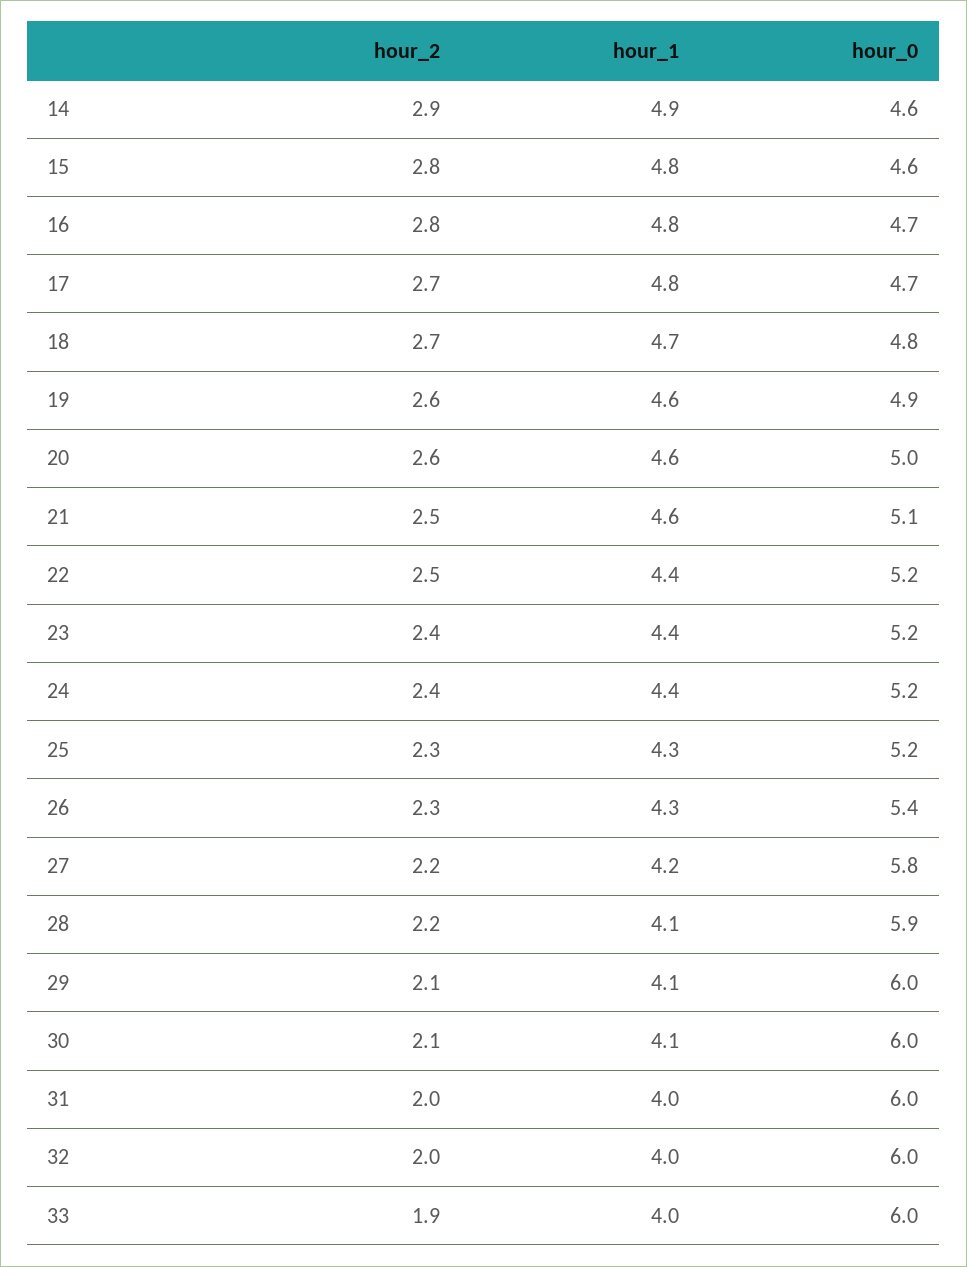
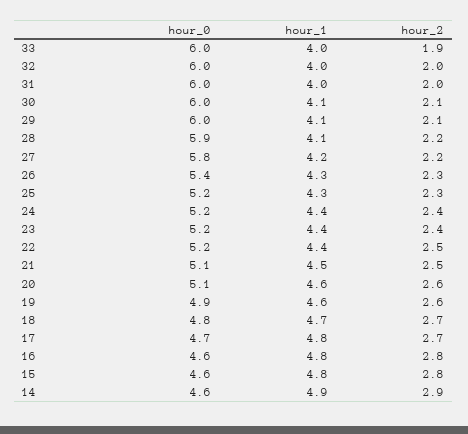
  {
    "hour_2": {
      "14": 2.9,
      "15": 2.8,
      "16": 2.8,
      "17": 2.7,
      "18": 2.7,
      "19": 2.6,
      "20": 2.6,
      "21": 2.5,
      "22": 2.5,
      "23": 2.4,
      "24": 2.4,
      "25": 2.3,
      "26": 2.3,
      "27": 2.2,
      "28": 2.2,
      "29": 2.1,
      "30": 2.1,
      "31": 2,
      "32": 2,
      "33": 1.9
    },
    "hour_1": {
      "14": 4.9,
      "15": 4.8,
      "16": 4.8,
      "17": 4.8,
      "18": 4.7,
      "19": 4.6,
      "20": 4.6,
-     "21": 4.6,
+     "21": 4.5,
      "22": 4.4,
      "23": 4.4,
      "24": 4.4,
      "25": 4.3,
      "26": 4.3,
      "27": 4.2,
      "28": 4.1,
      "29": 4.1,
      "30": 4.1,
      "31": 4,
      "32": 4,
      "33": 4
    },
    "hour_0": {
      "14": 4.6,
      "15": 4.6,
-     "16": 4.7,
+     "16": 4.6,
      "17": 4.7,
      "18": 4.8,
      "19": 4.9,
-     "20": 5,
+     "20": 5.1,
      "21": 5.1,
      "22": 5.2,
      "23": 5.2,
      "24": 5.2,
      "25": 5.2,
      "26": 5.4,
      "27": 5.8,
      "28": 5.9,
      "29": 6,
      "30": 6,
      "31": 6,
      "32": 6,
      "33": 6
    }
  }

